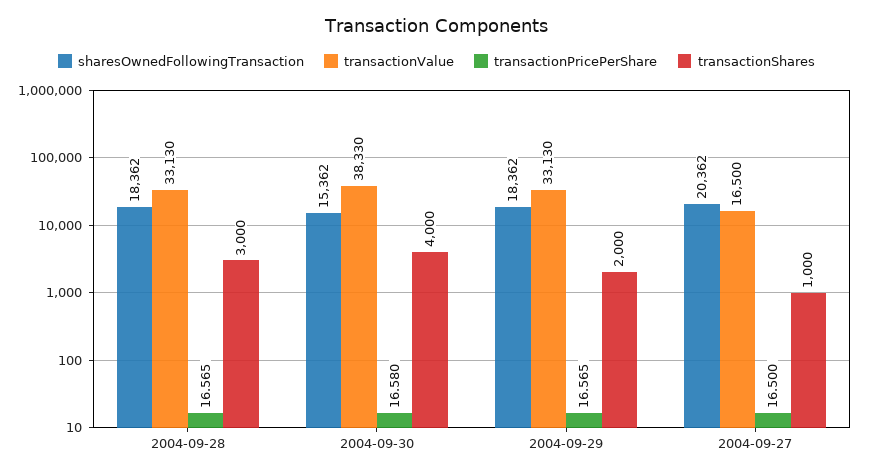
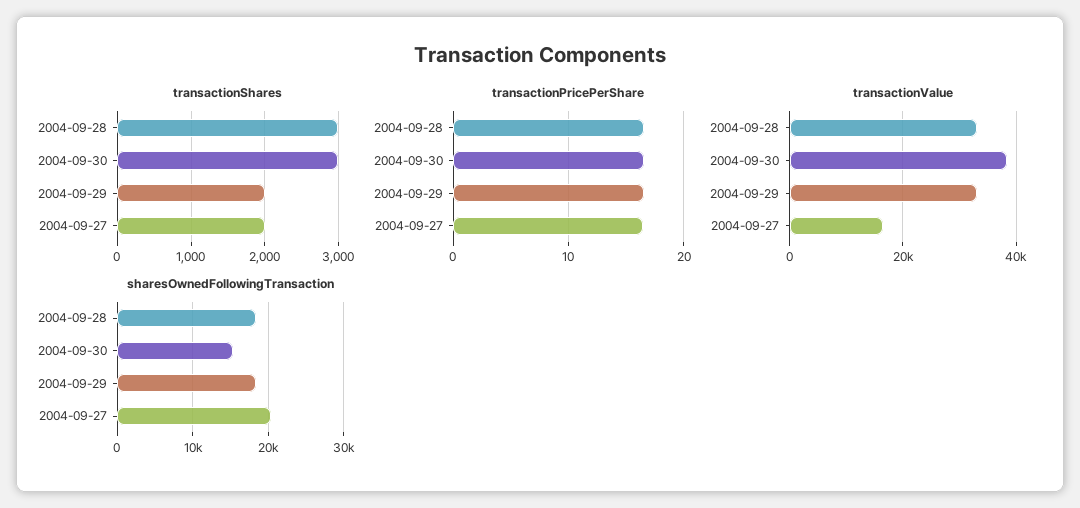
  {
    "sharesOwnedFollowingTransaction": {
      "2004-09-28": 18362,
      "2004-09-30": 15362,
      "2004-09-29": 18362,
      "2004-09-27": 20362
    },
    "transactionValue": {
      "2004-09-28": 33130,
      "2004-09-30": 38330,
      "2004-09-29": 33130,
      "2004-09-27": 16500
    },
    "transactionPricePerShare": {
      "2004-09-28": 16.565,
      "2004-09-30": 16.58,
      "2004-09-29": 16.565,
      "2004-09-27": 16.5
    },
    "transactionShares": {
      "2004-09-28": 3000,
-     "2004-09-30": 4000,
+     "2004-09-30": 3000,
      "2004-09-29": 2000,
-     "2004-09-27": 1000
+     "2004-09-27": 2000
    }
  }

